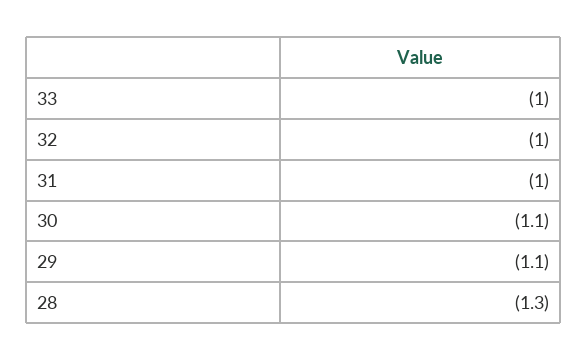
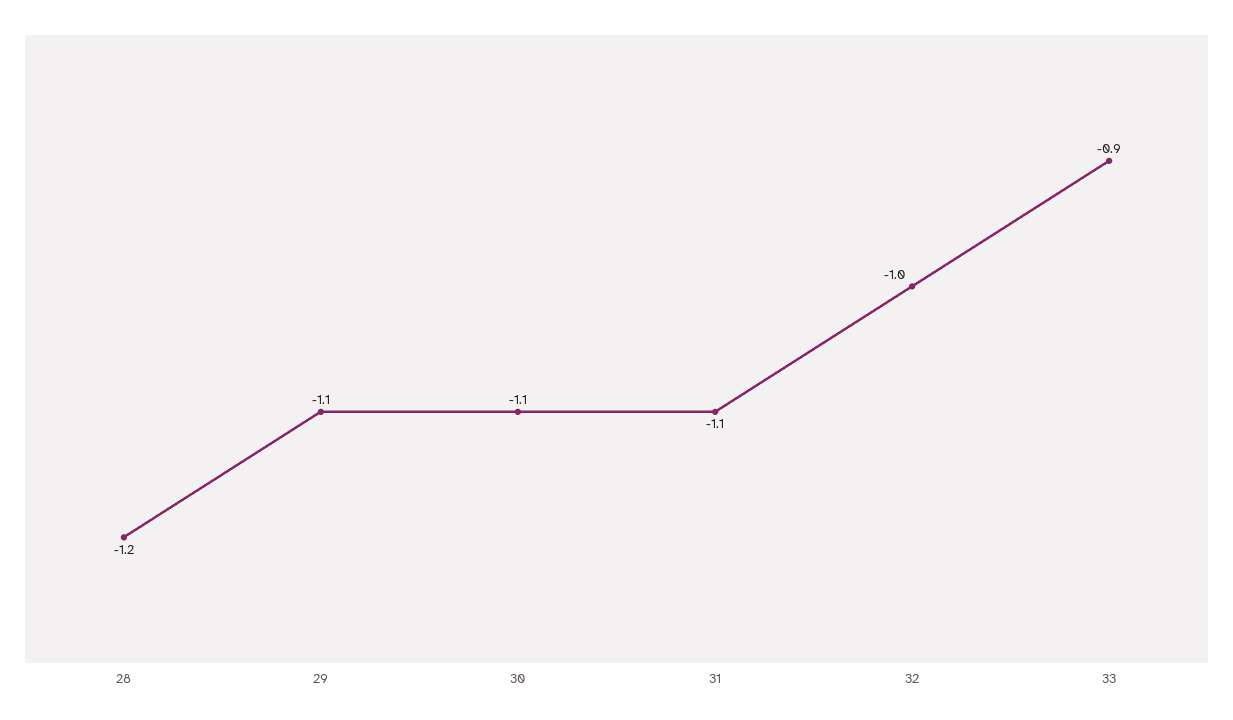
  {
-   "33": -1,
+   "33": -0.9,
    "32": -1,
-   "31": -1,
+   "31": -1.1,
    "30": -1.1,
    "29": -1.1,
-   "28": -1.3
+   "28": -1.2
  }

